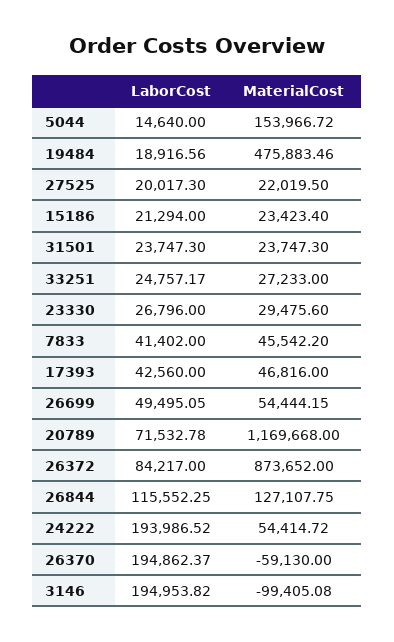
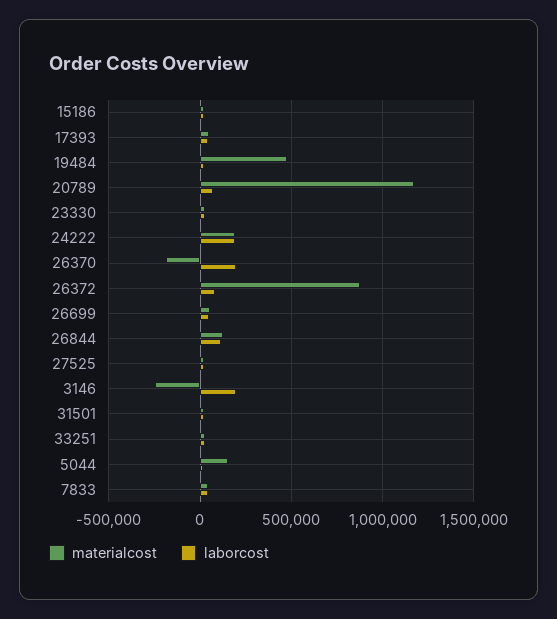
  {
    "LaborCost": {
      "5044": 14640,
      "19484": 18916.56,
      "27525": 20017.3,
      "15186": 21294,
      "31501": 23747.3,
      "33251": 24757.17,
      "23330": 26796,
      "7833": 41402,
      "17393": 42560,
      "26699": 49495.05,
      "20789": 71532.78,
      "26372": 84217,
      "26844": 115552.25,
      "24222": 193986.52,
      "26370": 194862.37,
      "3146": 194953.82
    },
    "MaterialCost": {
      "5044": 153966.72,
      "19484": 475883.46,
      "27525": 22019.5,
      "15186": 23423.4,
      "31501": 23747.3,
      "33251": 27233,
      "23330": 29475.6,
      "7833": 45542.2,
      "17393": 46816,
      "26699": 54444.15,
      "20789": 1169668,
      "26372": 873652,
      "26844": 127107.75,
-     "24222": 54414.72,
+     "24222": 200000,
-     "26370": -59130,
+     "26370": -200000,
-     "3146": -99405.08
+     "3146": -250000
    }
  }

